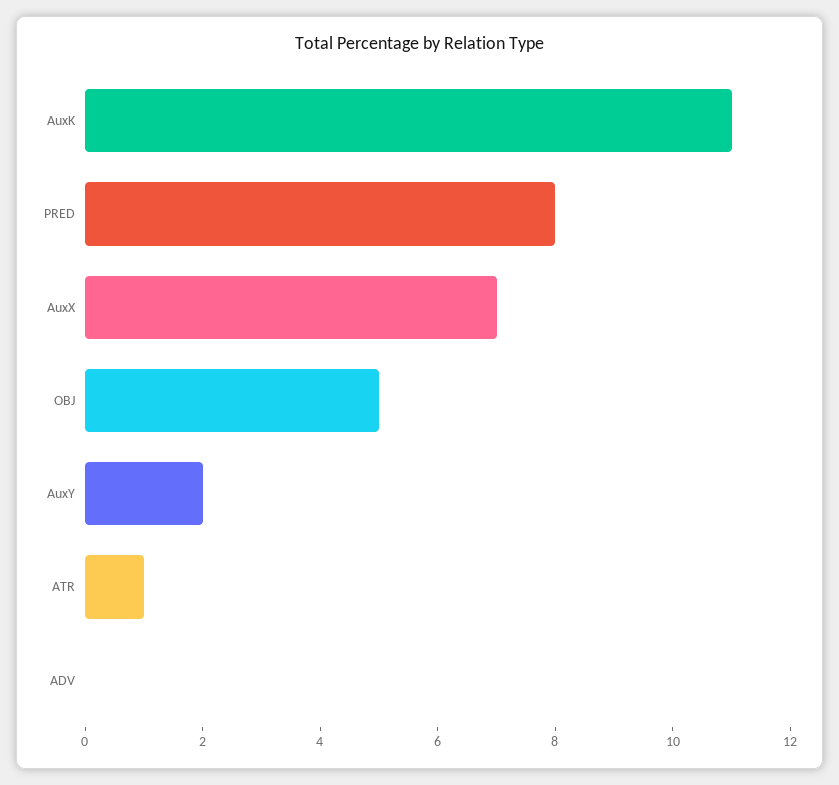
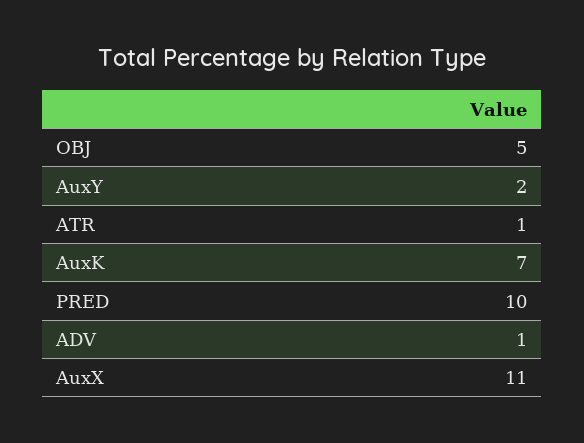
  {
-   "AuxK": 11,
+   "AuxK": 7,
-   "PRED": 8,
+   "PRED": 10,
-   "AuxX": 7,
+   "AuxX": 11,
    "OBJ": 5,
    "AuxY": 2,
    "ATR": 1,
-   "ADV": 0
+   "ADV": 1
  }

